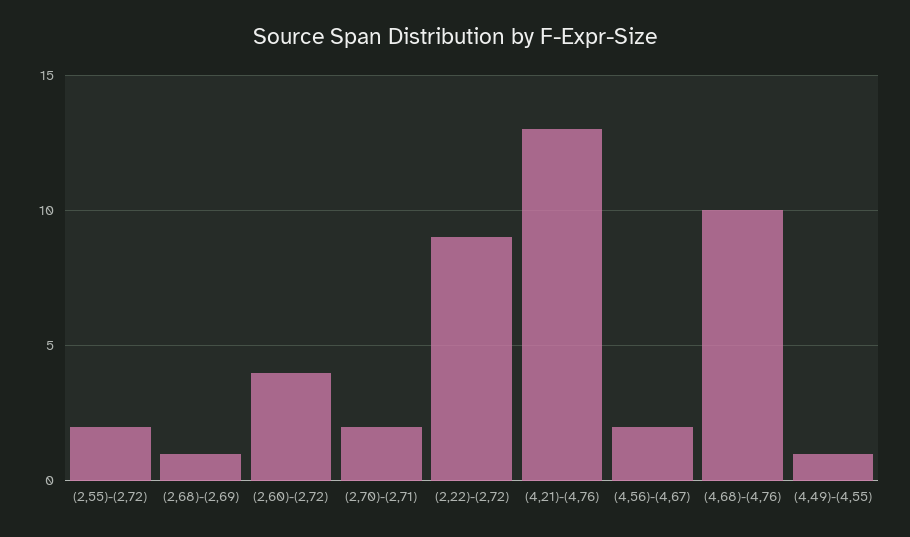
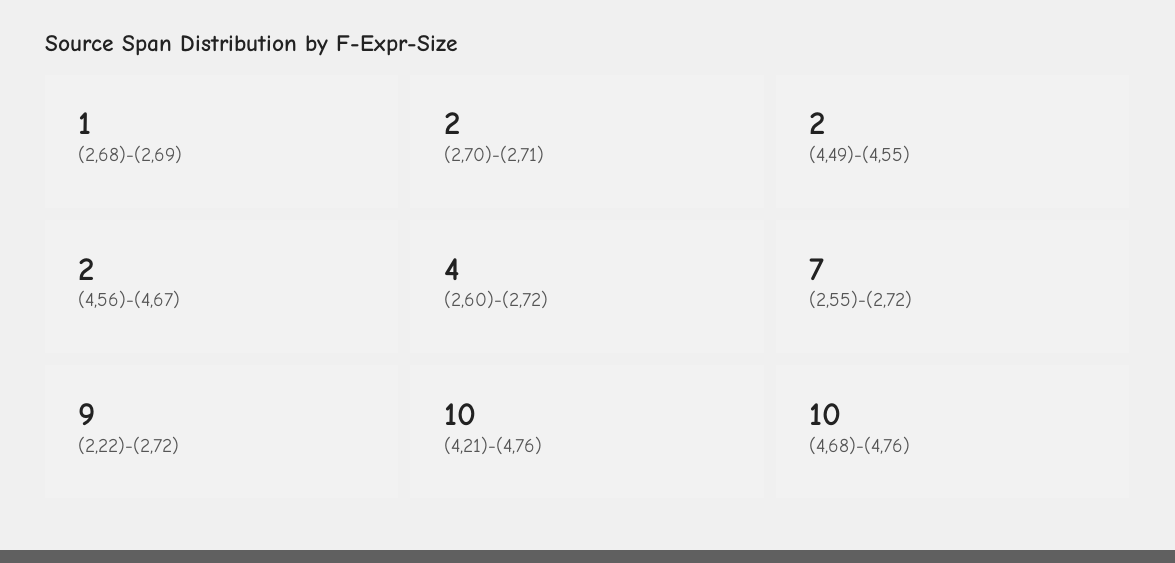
  {
-   "(2,55)-(2,72)": 2,
+   "(2,55)-(2,72)": 7,
    "(2,68)-(2,69)": 1,
    "(2,60)-(2,72)": 4,
    "(2,70)-(2,71)": 2,
    "(2,22)-(2,72)": 9,
-   "(4,21)-(4,76)": 13,
+   "(4,21)-(4,76)": 10,
    "(4,56)-(4,67)": 2,
    "(4,68)-(4,76)": 10,
-   "(4,49)-(4,55)": 1
+   "(4,49)-(4,55)": 2
  }

